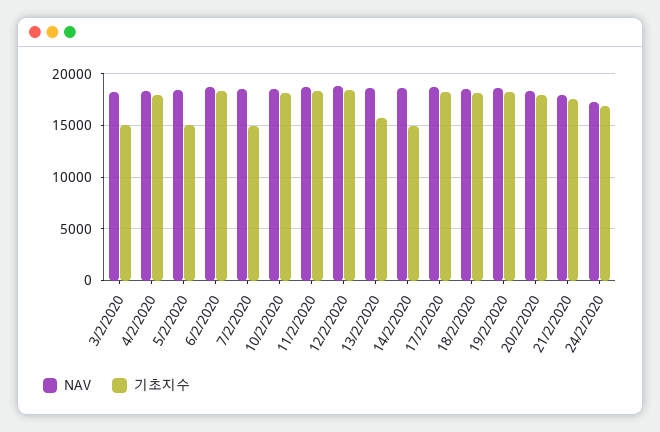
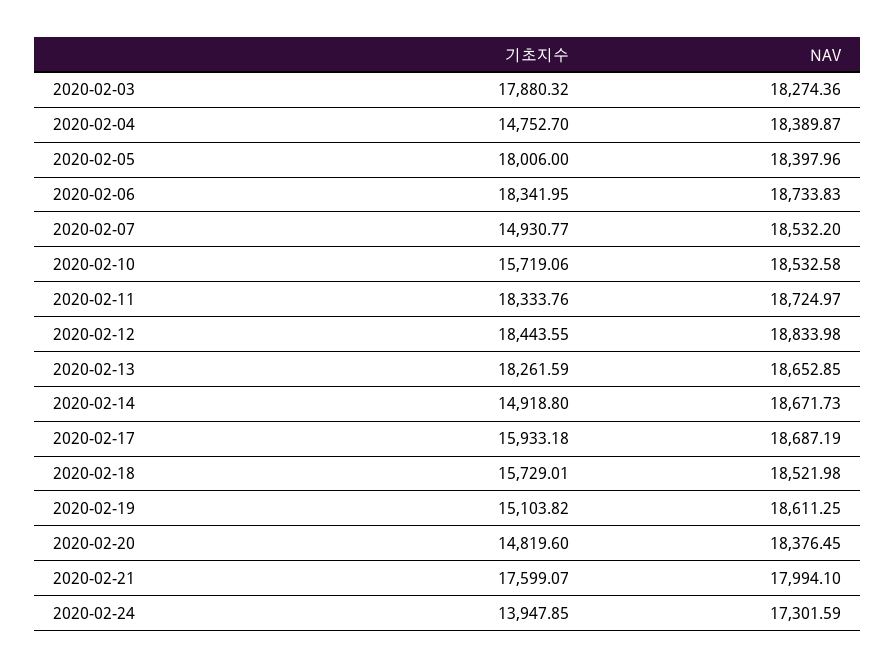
  {
    "NAV": {
      "3/2/2020": 18274.36,
      "4/2/2020": 18389.87,
      "5/2/2020": 18397.96,
      "6/2/2020": 18733.83,
      "7/2/2020": 18532.2,
      "10/2/2020": 18532.58,
      "11/2/2020": 18724.97,
      "12/2/2020": 18833.98,
      "13/2/2020": 18652.85,
      "14/2/2020": 18671.73,
      "17/2/2020": 18687.19,
      "18/2/2020": 18521.98,
      "19/2/2020": 18611.25,
      "20/2/2020": 18376.45,
      "21/2/2020": 17994.1,
      "24/2/2020": 17301.59
    },
    "기초지수": {
-     "3/2/2020": 15000,
+     "3/2/2020": 17880.32,
-     "4/2/2020": 18000,
+     "4/2/2020": 14752.7,
-     "5/2/2020": 15000,
+     "5/2/2020": 18006,
      "6/2/2020": 18341.95,
      "7/2/2020": 14930.77,
-     "10/2/2020": 18000,
+     "10/2/2020": 15719.06,
      "11/2/2020": 18333.76,
      "12/2/2020": 18443.55,
-     "13/2/2020": 16000,
+     "13/2/2020": 18261.59,
      "14/2/2020": 14918.8,
-     "17/2/2020": 18000,
+     "17/2/2020": 15933.18,
-     "18/2/2020": 18000,
+     "18/2/2020": 15729.01,
-     "19/2/2020": 18000,
+     "19/2/2020": 15103.82,
-     "20/2/2020": 18000,
+     "20/2/2020": 14819.6,
      "21/2/2020": 17599.07,
-     "24/2/2020": 17000
+     "24/2/2020": 13947.85
    }
  }

